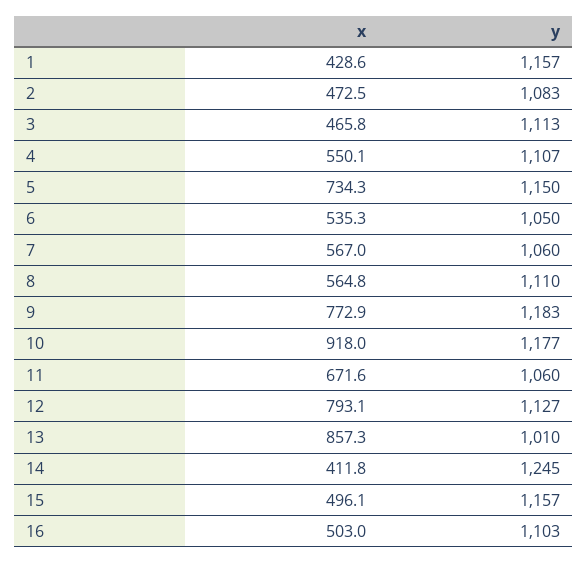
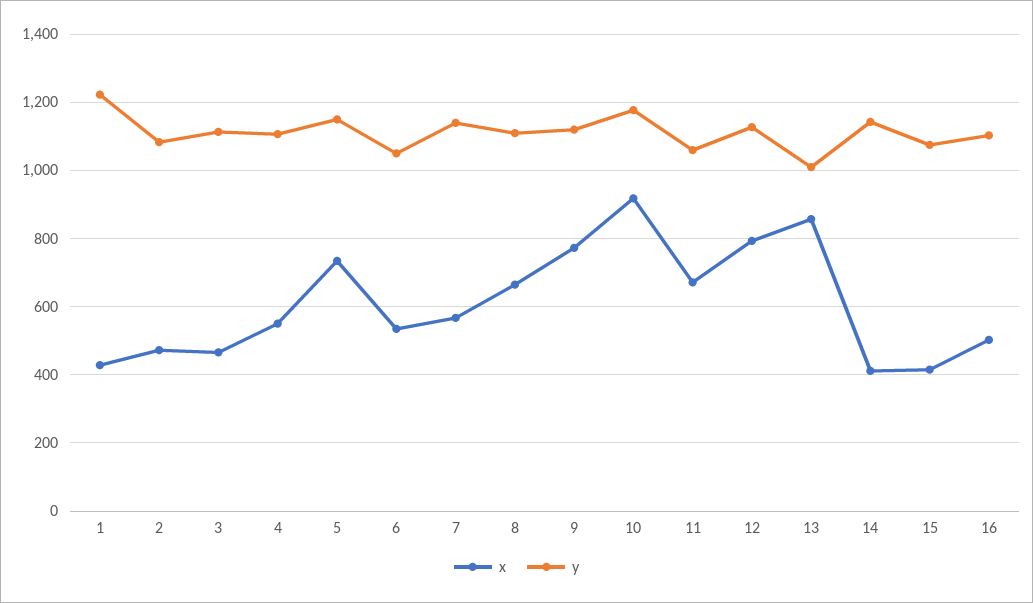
  {
    "x": {
      "1": 428.6,
      "2": 472.5,
      "3": 465.8,
      "4": 550.1,
      "5": 734.3,
      "6": 535.3,
      "7": 567,
-     "8": 564.8,
+     "8": 660,
      "9": 772.9,
      "10": 918,
      "11": 671.6,
      "12": 793.1,
      "13": 857.3,
      "14": 411.8,
-     "15": 496.1,
+     "15": 420,
      "16": 503
    },
    "y": {
-     "1": 1157,
+     "1": 1220,
      "2": 1083,
      "3": 1113,
      "4": 1107,
      "5": 1150,
      "6": 1050,
-     "7": 1060,
+     "7": 1140,
      "8": 1110,
-     "9": 1183,
+     "9": 1120,
      "10": 1177,
      "11": 1060,
      "12": 1127,
      "13": 1010,
-     "14": 1245,
+     "14": 1140,
-     "15": 1157,
+     "15": 1080,
      "16": 1103
    }
  }

